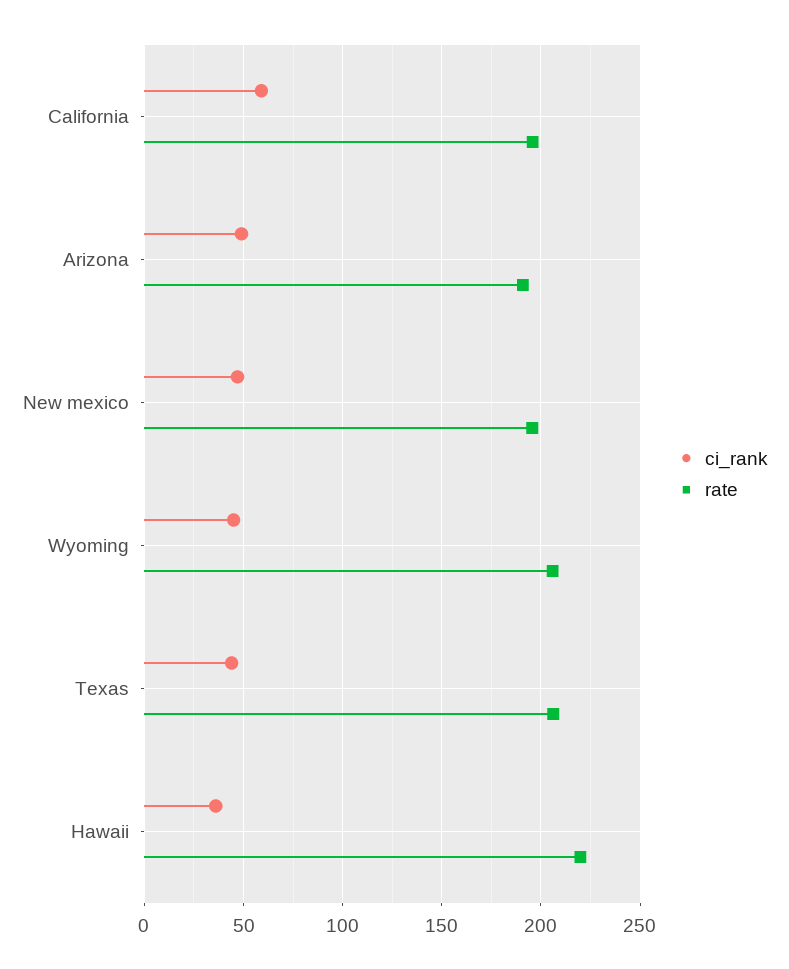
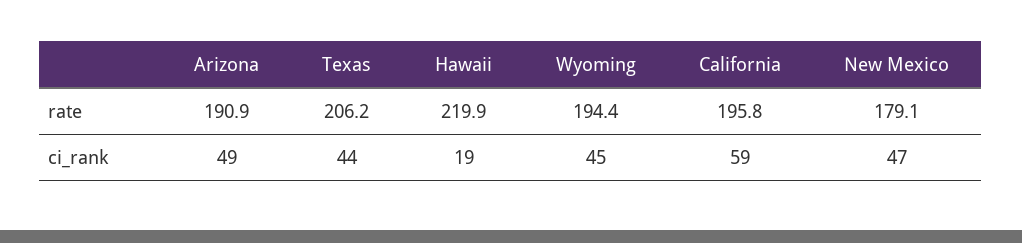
  {
    "ci_rank": {
      "California": 59,
      "Arizona": 49,
      "New mexico": 47,
      "Wyoming": 45,
      "Texas": 44,
-     "Hawaii": 35
+     "Hawaii": 19
    },
    "rate": {
      "California": 195.8,
      "Arizona": 190.9,
-     "New mexico": 195,
+     "New mexico": 179.1,
-     "Wyoming": 205,
+     "Wyoming": 194.4,
      "Texas": 206.2,
      "Hawaii": 219.9
    }
  }

